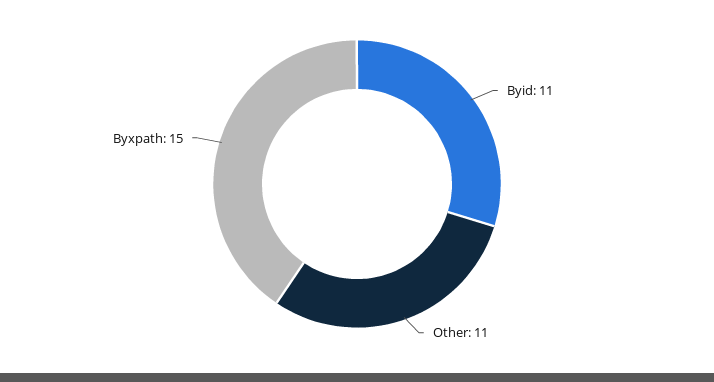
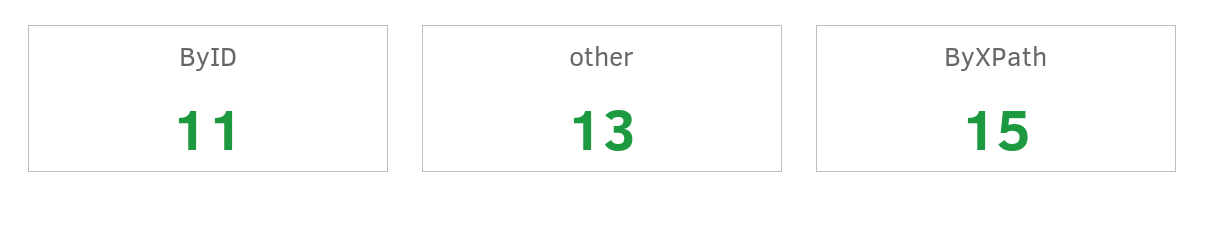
  {
    "Byid": 11,
-   "Other": 11,
+   "Other": 13,
    "Byxpath": 15
  }

